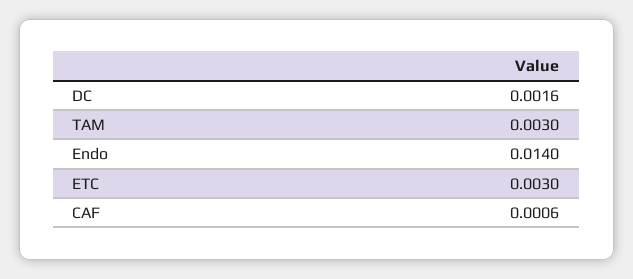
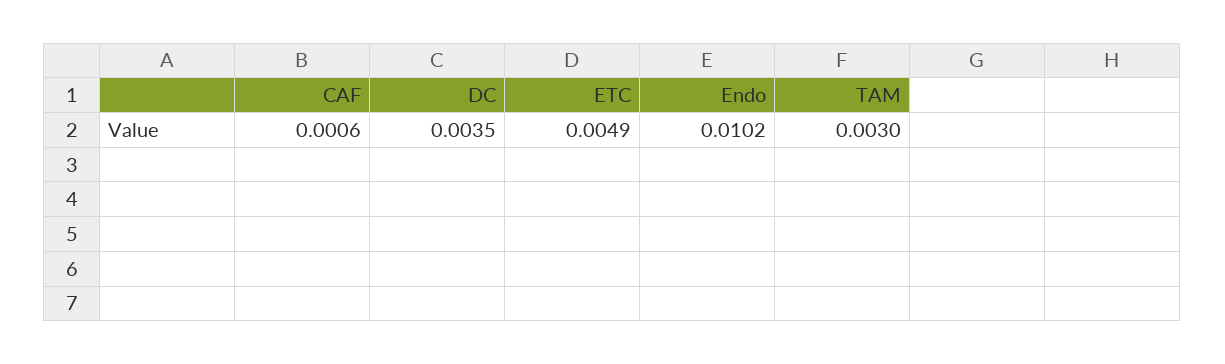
  {
-   "DC": 0.0016,
+   "DC": 0.0035,
    "TAM": 0.003,
-   "Endo": 0.014,
+   "Endo": 0.0102,
-   "ETC": 0.003,
+   "ETC": 0.0049,
    "CAF": 0.0006
  }

